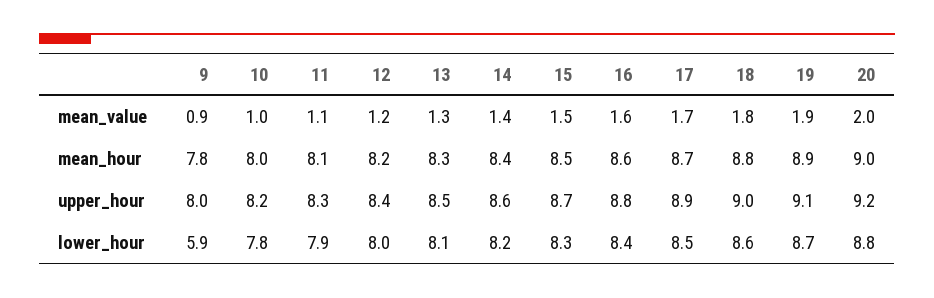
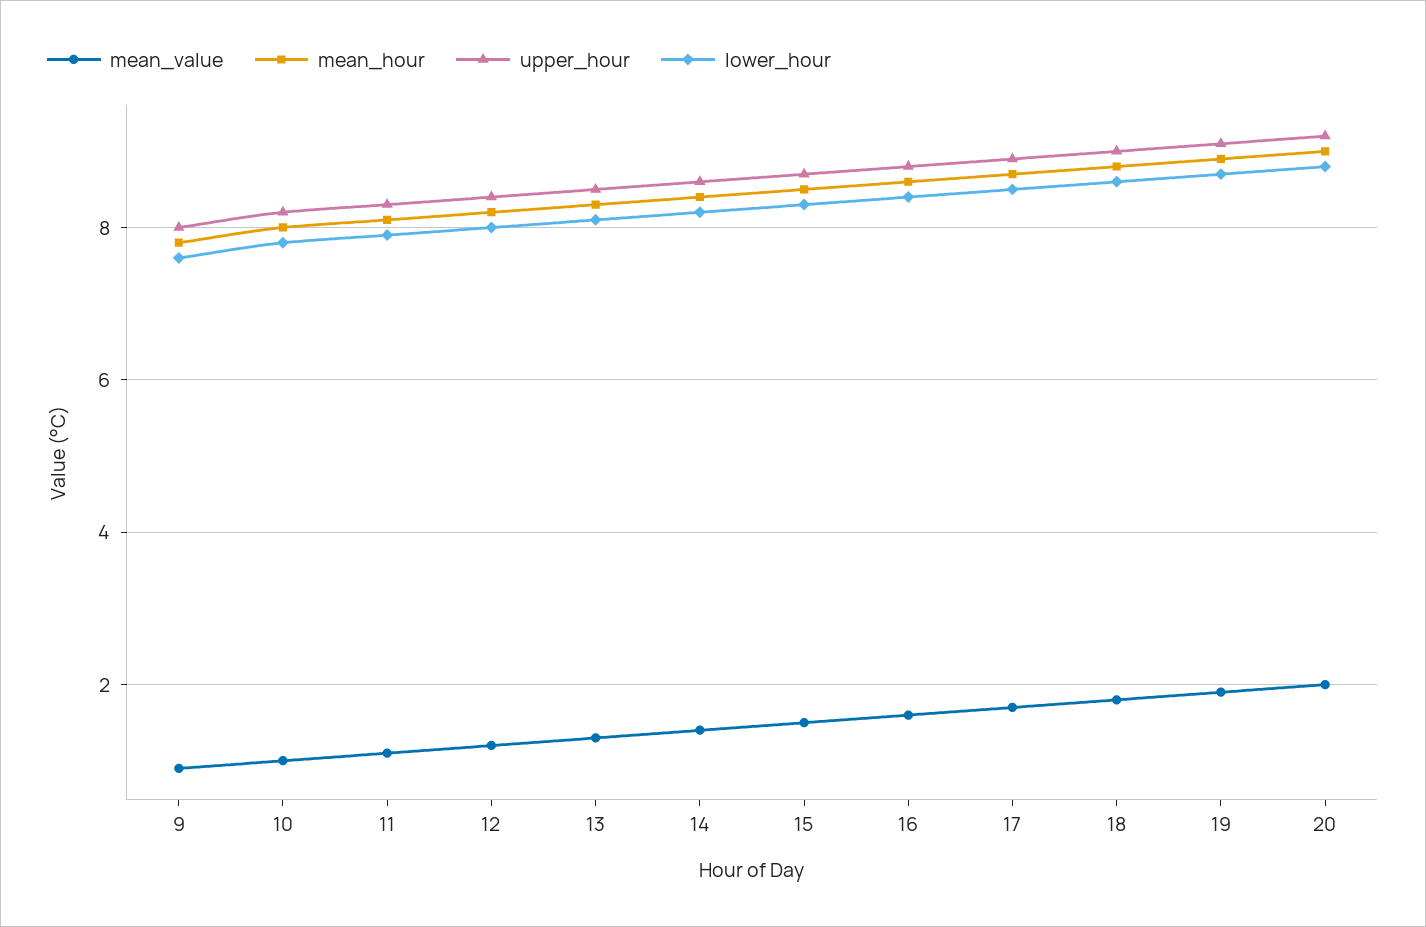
  {
    "mean_value": {
      "9": 0.9,
      "10": 1,
      "11": 1.1,
      "12": 1.2,
      "13": 1.3,
      "14": 1.4,
      "15": 1.5,
      "16": 1.6,
      "17": 1.7,
      "18": 1.8,
      "19": 1.9,
      "20": 2
    },
    "mean_hour": {
      "9": 7.8,
      "10": 8,
      "11": 8.1,
      "12": 8.2,
      "13": 8.3,
      "14": 8.4,
      "15": 8.5,
      "16": 8.6,
      "17": 8.7,
      "18": 8.8,
      "19": 8.9,
      "20": 9
    },
    "upper_hour": {
      "9": 8,
      "10": 8.2,
      "11": 8.3,
      "12": 8.4,
      "13": 8.5,
      "14": 8.6,
      "15": 8.7,
      "16": 8.8,
      "17": 8.9,
      "18": 9,
      "19": 9.1,
      "20": 9.2
    },
    "lower_hour": {
-     "9": 5.9,
+     "9": 7.5,
      "10": 7.8,
      "11": 7.9,
      "12": 8,
      "13": 8.1,
      "14": 8.2,
      "15": 8.3,
      "16": 8.4,
      "17": 8.5,
      "18": 8.6,
      "19": 8.7,
      "20": 8.8
    }
  }

